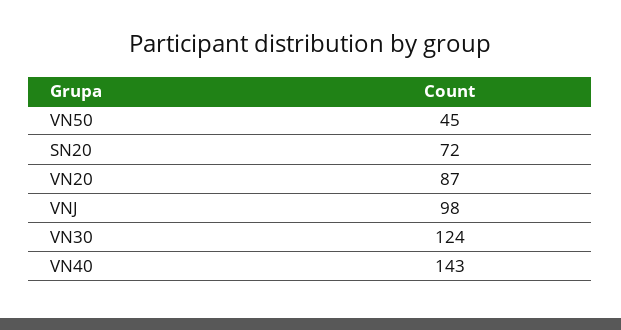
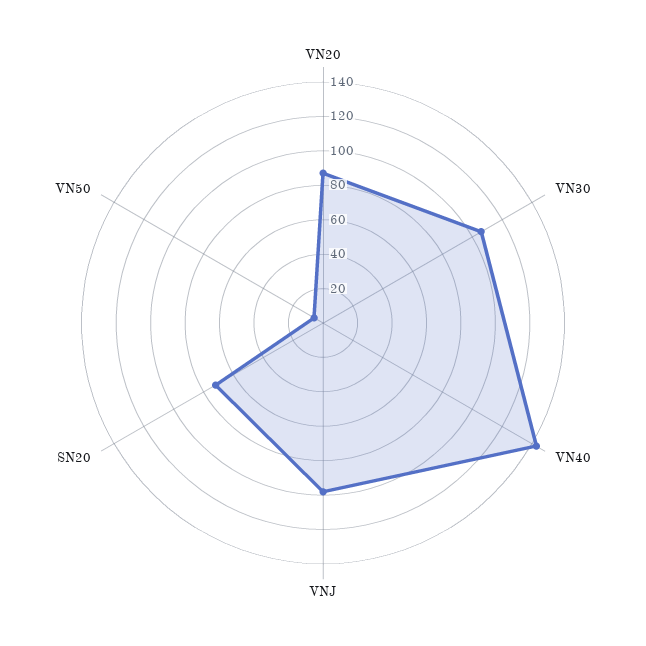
  {
-   "VN50": 45,
+   "VN50": 5,
    "SN20": 72,
    "VN20": 87,
    "VNJ": 98,
-   "VN30": 124,
+   "VN30": 105,
    "VN40": 143
  }

